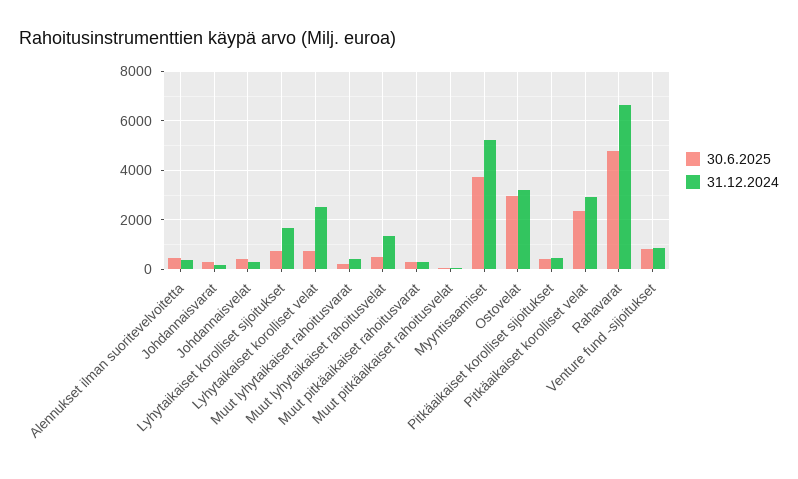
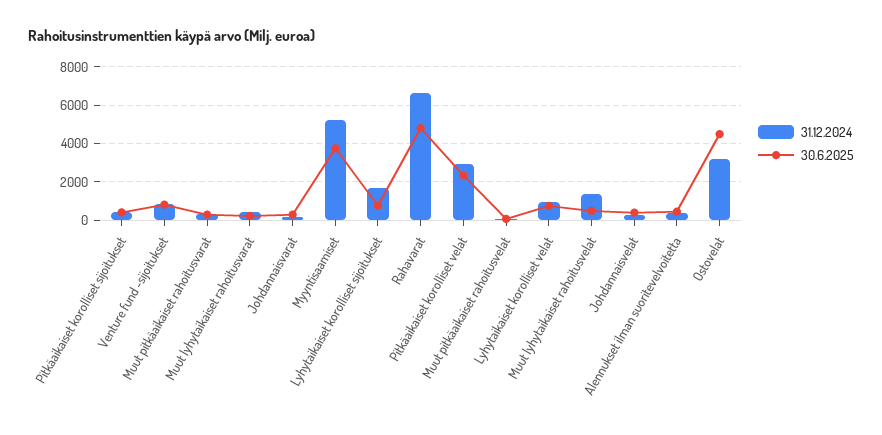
  {
    "30.6.2025": {
      "Alennukset ilman suoritevelvoitetta": 500,
      "Johdannaisvarat": 250,
      "Johdannaisvelat": 500,
      "Lyhytaikaiset korolliset sijoitukset": 750,
      "Lyhytaikaiset korolliset velat": 750,
      "Muut lyhytaikaiset rahoitusvarat": 250,
      "Muut lyhytaikaiset rahoitusvelat": 500,
      "Muut pitkäaikaiset rahoitusvarat": 250,
      "Muut pitkäaikaiset rahoitusvelat": 0,
      "Myyntisaamiset": 3750,
-     "Ostovelat": 3000,
+     "Ostovelat": 4500,
      "Pitkäaikaiset korolliset sijoitukset": 500,
      "Pitkäaikaiset korolliset velat": 2250,
      "Rahavarat": 4750,
      "Venture fund -sijoitukset": 750
    },
    "31.12.2024": {
      "Alennukset ilman suoritevelvoitetta": 500,
      "Johdannaisvarat": 250,
      "Johdannaisvelat": 250,
      "Lyhytaikaiset korolliset sijoitukset": 1750,
-     "Lyhytaikaiset korolliset velat": 2500,
+     "Lyhytaikaiset korolliset velat": 1000,
      "Muut lyhytaikaiset rahoitusvarat": 500,
      "Muut lyhytaikaiset rahoitusvelat": 1250,
      "Muut pitkäaikaiset rahoitusvarat": 250,
      "Muut pitkäaikaiset rahoitusvelat": 0,
      "Myyntisaamiset": 5250,
      "Ostovelat": 3250,
      "Pitkäaikaiset korolliset sijoitukset": 500,
      "Pitkäaikaiset korolliset velat": 3000,
      "Rahavarat": 6500,
      "Venture fund -sijoitukset": 750
    }
  }

